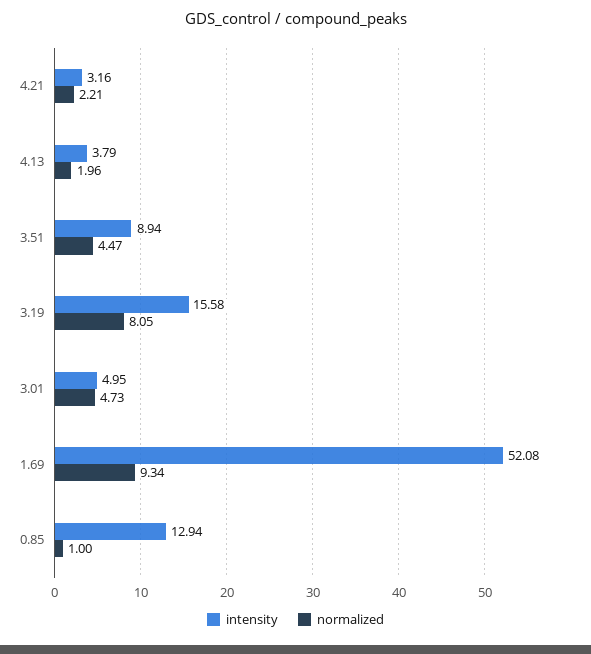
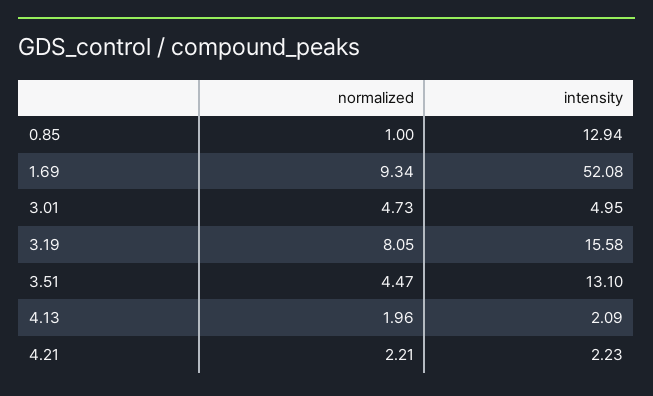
  {
    "intensity": {
-     "4.21": 3.16,
+     "4.21": 2.23,
-     "4.13": 3.79,
+     "4.13": 2.09,
-     "3.51": 8.94,
+     "3.51": 13.1,
      "3.19": 15.58,
      "3.01": 4.95,
      "1.69": 52.08,
      "0.85": 12.94
    },
    "normalized": {
      "4.21": 2.21,
      "4.13": 1.96,
      "3.51": 4.47,
      "3.19": 8.05,
      "3.01": 4.73,
      "1.69": 9.34,
      "0.85": 1
    }
  }

